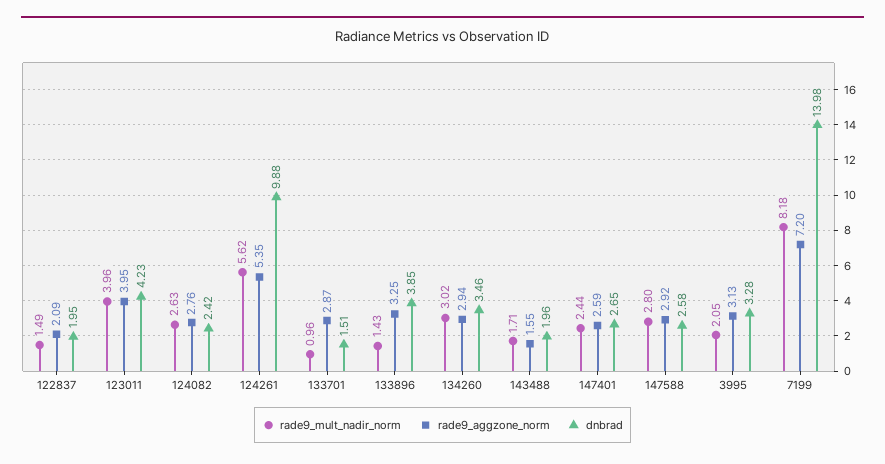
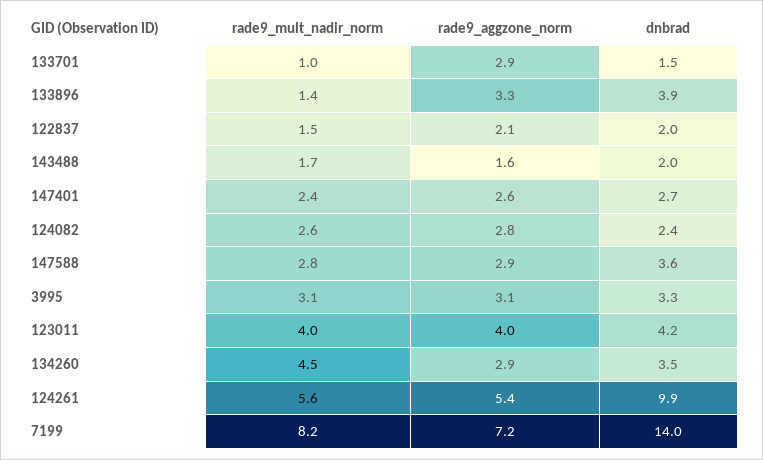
  {
    "rade9_mult_nadir_norm": {
      "122837": 1.49,
      "123011": 3.96,
      "124082": 2.63,
      "124261": 5.62,
      "133701": 0.96,
      "133896": 1.43,
-     "134260": 3.02,
+     "134260": 4.5,
      "143488": 1.71,
      "147401": 2.44,
      "147588": 2.8,
-     "3995": 2.05,
+     "3995": 3.1,
      "7199": 8.18
    },
    "rade9_aggzone_norm": {
      "122837": 2.09,
      "123011": 3.95,
      "124082": 2.76,
      "124261": 5.35,
      "133701": 2.87,
      "133896": 3.25,
      "134260": 2.94,
      "143488": 1.55,
      "147401": 2.59,
      "147588": 2.92,
      "3995": 3.13,
      "7199": 7.2
    },
    "dnbrad": {
      "122837": 1.95,
      "123011": 4.23,
      "124082": 2.42,
      "124261": 9.88,
      "133701": 1.51,
      "133896": 3.85,
      "134260": 3.46,
      "143488": 1.96,
      "147401": 2.65,
-     "147588": 2.58,
+     "147588": 3.6,
      "3995": 3.28,
      "7199": 13.98
    }
  }

